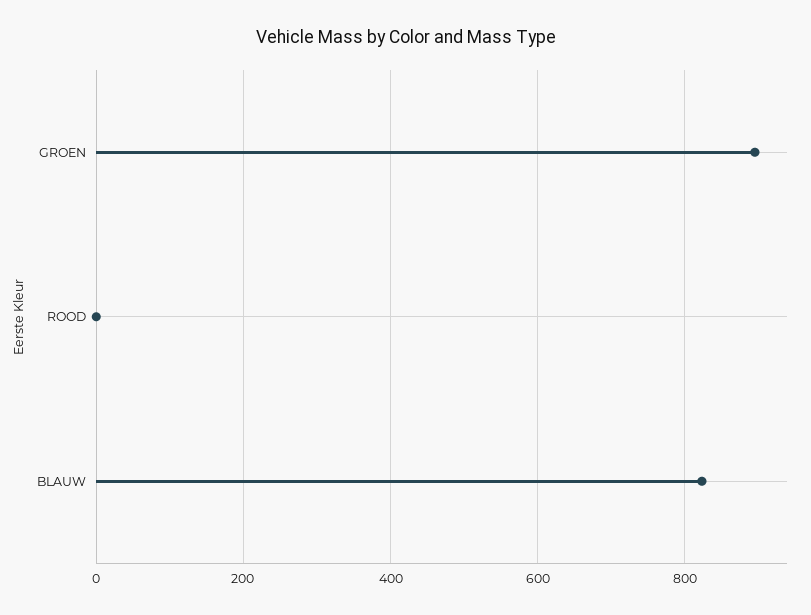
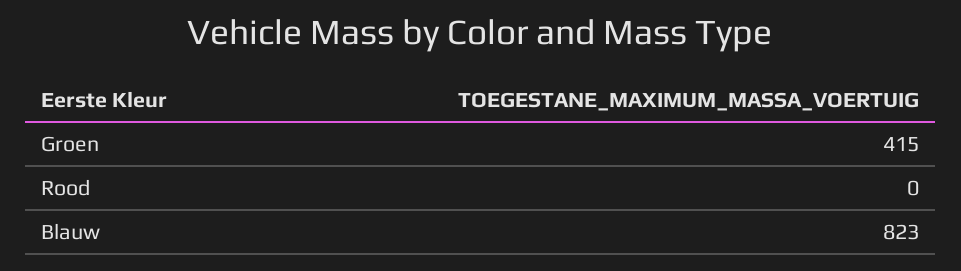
  {
-   "GROEN": 900,
+   "GROEN": 415,
    "ROOD": 0,
    "BLAUW": 823
  }

